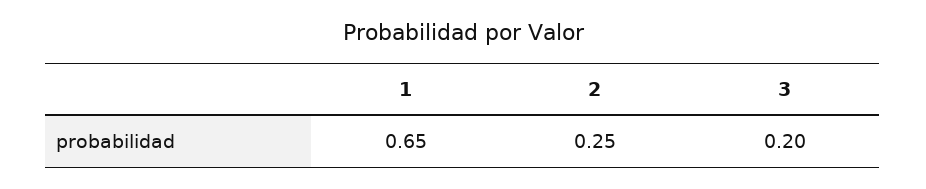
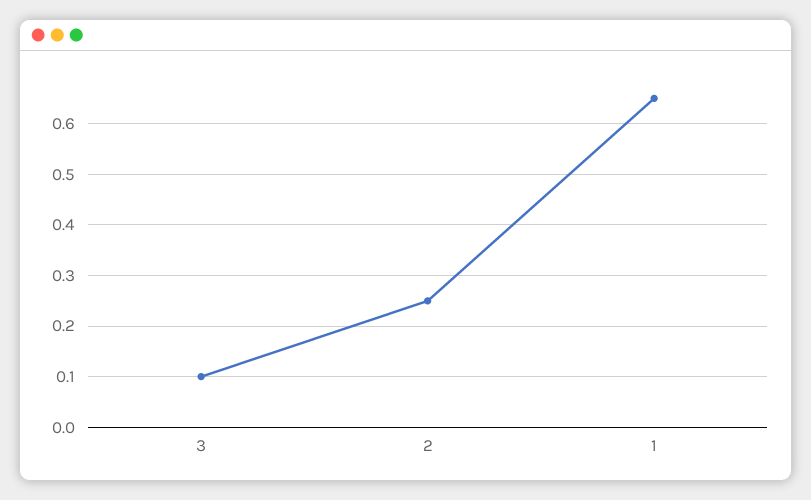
  {
    "1": 0.65,
    "2": 0.25,
-   "3": 0.2
+   "3": 0.1
  }

